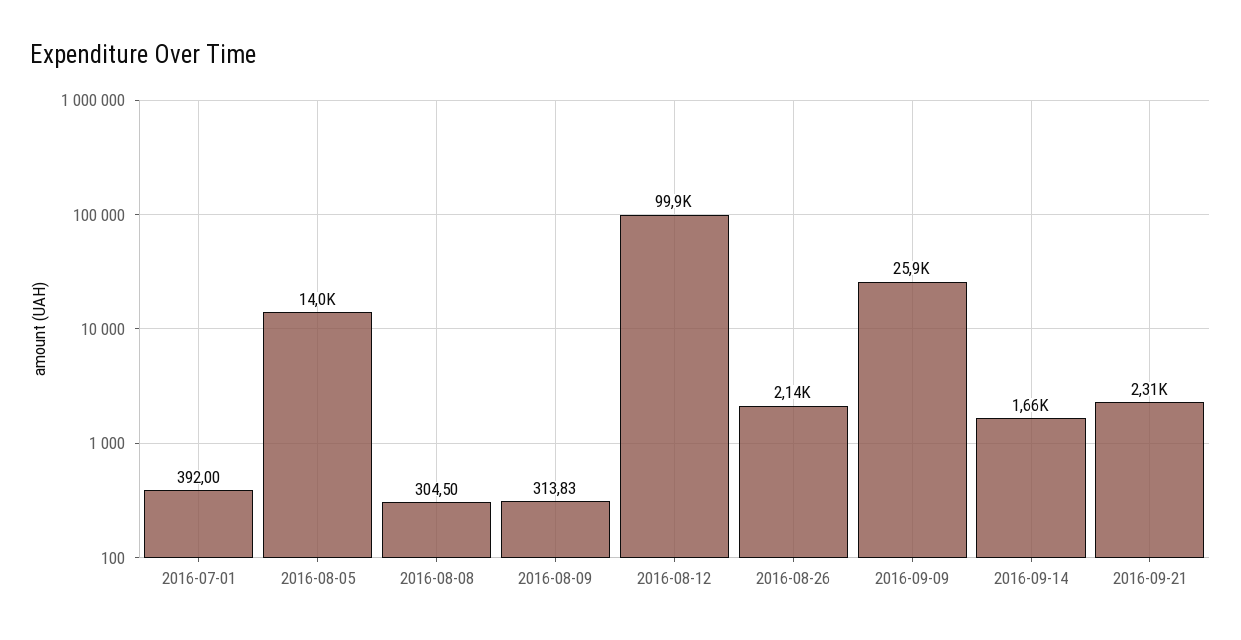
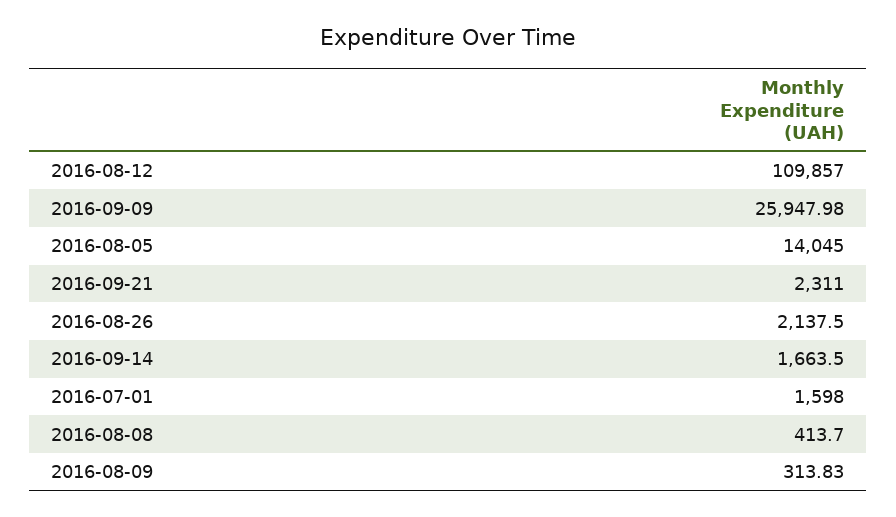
  {
-   "2016-07-01": 392,
+   "2016-07-01": 1598,
    "2016-08-05": 14045,
-   "2016-08-08": 304.5,
+   "2016-08-08": 413.7,
    "2016-08-09": 313.83,
-   "2016-08-12": 99900,
+   "2016-08-12": 109857,
    "2016-08-26": 2137.5,
    "2016-09-09": 25947.98,
    "2016-09-14": 1663.5,
    "2016-09-21": 2311
  }

